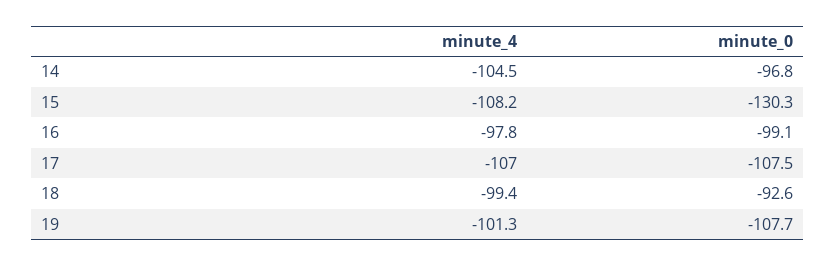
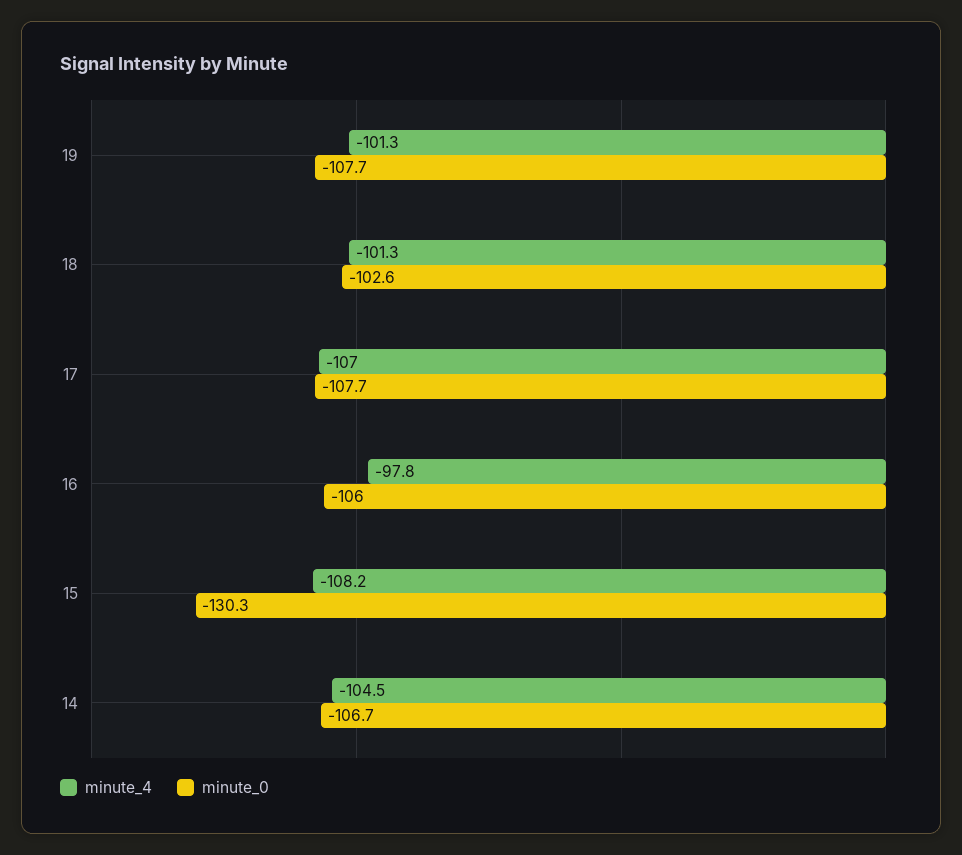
  {
    "minute_4": {
      "14": -104.5,
      "15": -108.2,
      "16": -97.8,
      "17": -107,
-     "18": -99.4,
+     "18": -101.3,
      "19": -101.3
    },
    "minute_0": {
-     "14": -96.8,
+     "14": -106.7,
      "15": -130.3,
-     "16": -99.1,
+     "16": -106,
-     "17": -107.5,
+     "17": -107.7,
-     "18": -92.6,
+     "18": -102.6,
      "19": -107.7
    }
  }

